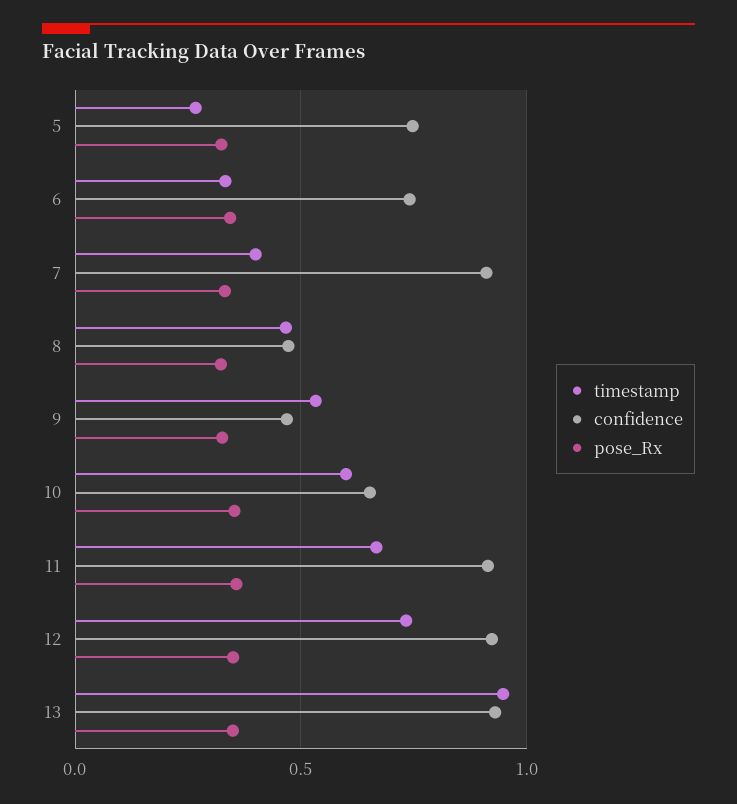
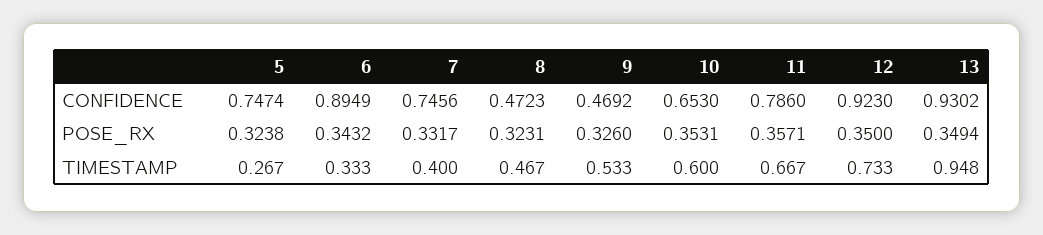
  {
    "timestamp": {
      "5": 0.267,
      "6": 0.333,
      "7": 0.4,
      "8": 0.467,
      "9": 0.533,
      "10": 0.6,
      "11": 0.667,
      "12": 0.733,
      "13": 0.948
    },
    "confidence": {
      "5": 0.7474,
-     "6": 0.75,
+     "6": 0.8949,
-     "7": 0.9,
+     "7": 0.7456,
      "8": 0.4723,
      "9": 0.4692,
      "10": 0.653,
-     "11": 0.9,
+     "11": 0.786,
      "12": 0.923,
      "13": 0.9302
    },
    "pose_Rx": {
      "5": 0.3238,
      "6": 0.3432,
      "7": 0.3317,
      "8": 0.3231,
      "9": 0.326,
      "10": 0.3531,
      "11": 0.3571,
      "12": 0.35,
      "13": 0.3494
    }
  }

